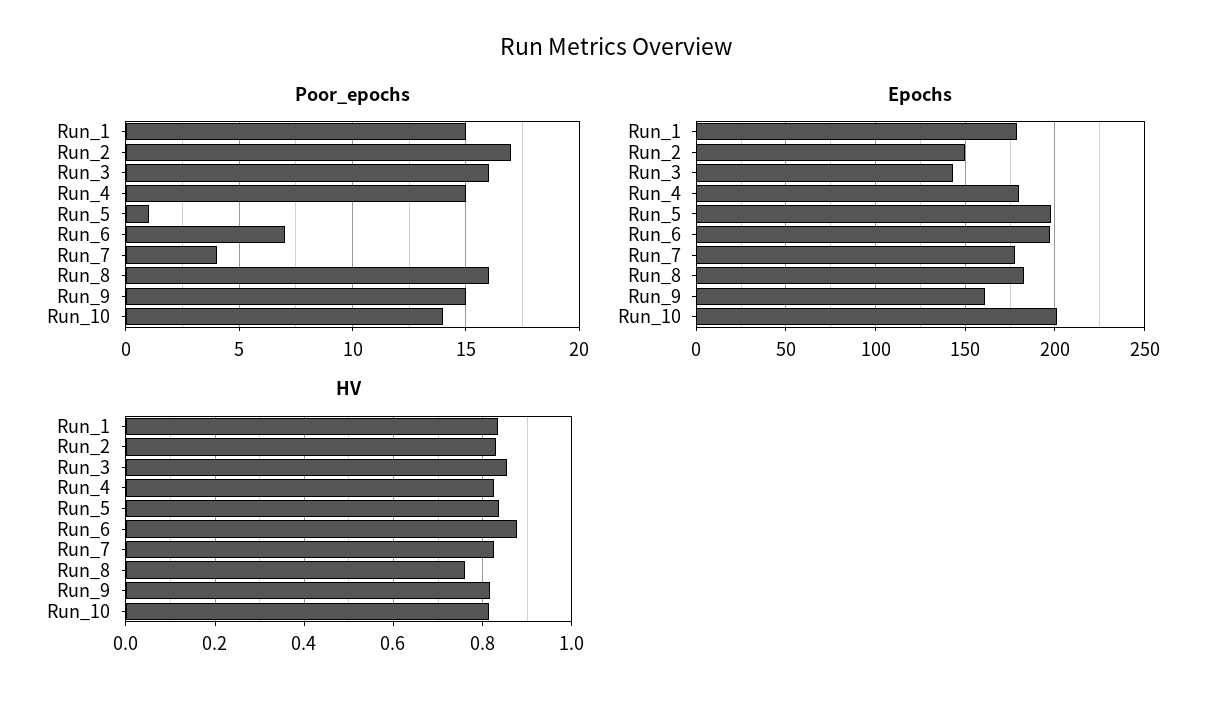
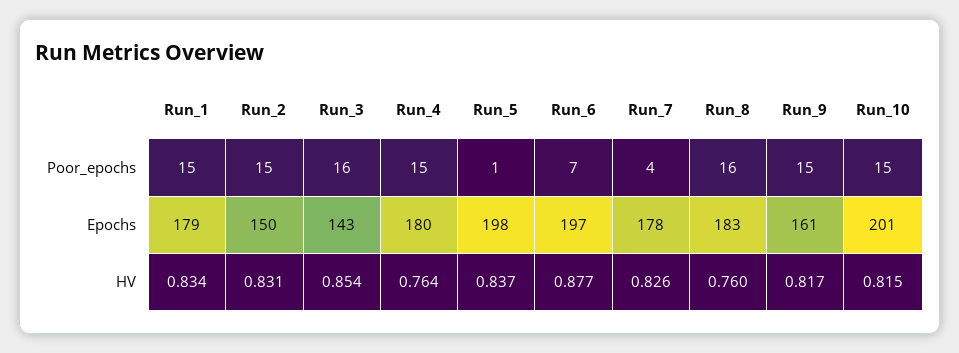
  {
    "Poor_epochs": {
      "Run_1": 15,
-     "Run_2": 17,
+     "Run_2": 15,
      "Run_3": 16,
      "Run_4": 15,
      "Run_5": 1,
      "Run_6": 7,
      "Run_7": 4,
      "Run_8": 16,
      "Run_9": 15,
-     "Run_10": 14
+     "Run_10": 15
    },
    "Epochs": {
      "Run_1": 179,
      "Run_2": 150,
      "Run_3": 143,
      "Run_4": 180,
      "Run_5": 198,
      "Run_6": 197,
      "Run_7": 178,
      "Run_8": 183,
      "Run_9": 161,
      "Run_10": 201
    },
    "HV": {
      "Run_1": 0.834,
      "Run_2": 0.831,
      "Run_3": 0.854,
-     "Run_4": 0.82,
+     "Run_4": 0.764,
      "Run_5": 0.837,
      "Run_6": 0.877,
      "Run_7": 0.826,
      "Run_8": 0.76,
      "Run_9": 0.817,
      "Run_10": 0.815
    }
  }

